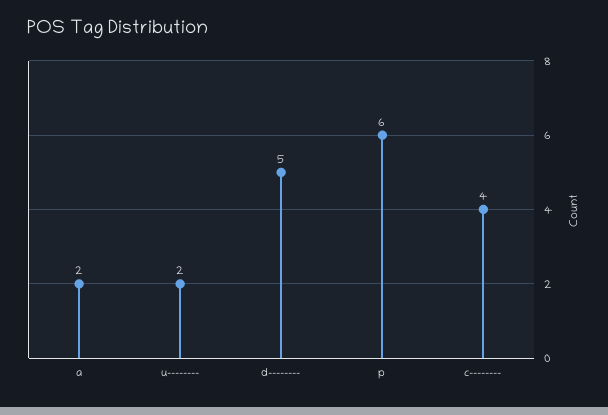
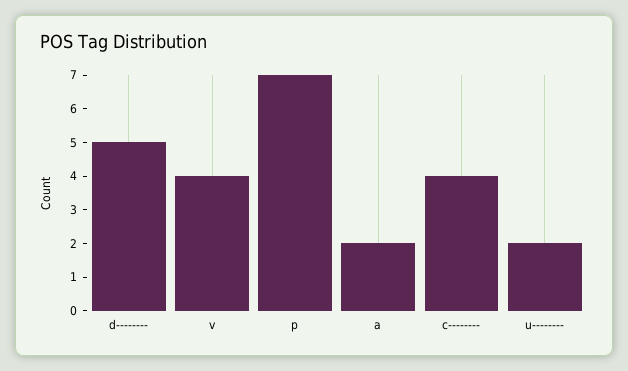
  {
    "a": 2,
    "u--------": 2,
    "d--------": 5,
-   "p": 6,
+   "p": 7,
-   "c--------": 4
+   "c--------": 4,
+   "v": 4
  }

